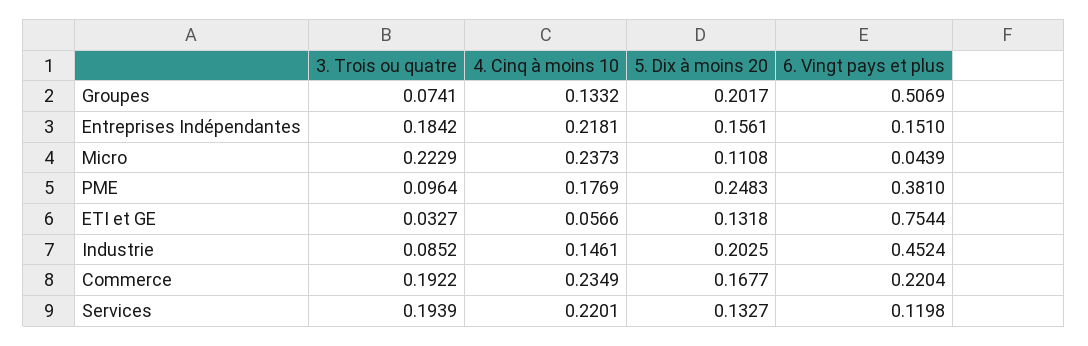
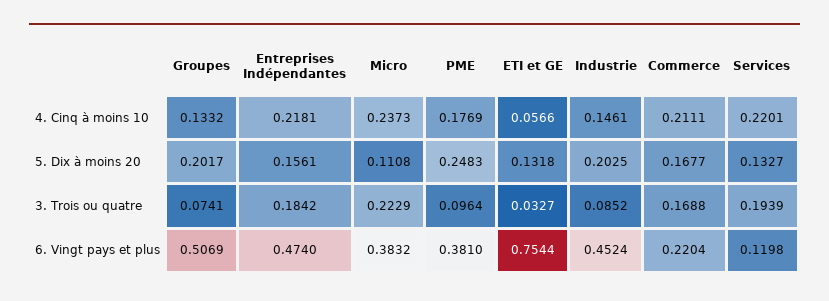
  {
    "3. Trois ou quatre": {
      "Groupes": 0.0741,
      "Entreprises Indépendantes": 0.1842,
      "Micro": 0.2229,
      "PME": 0.0964,
      "ETI et GE": 0.0327,
      "Industrie": 0.0852,
-     "Commerce": 0.1922,
+     "Commerce": 0.1688,
      "Services": 0.1939
    },
    "4. Cinq à moins 10": {
      "Groupes": 0.1332,
      "Entreprises Indépendantes": 0.2181,
      "Micro": 0.2373,
      "PME": 0.1769,
      "ETI et GE": 0.0566,
      "Industrie": 0.1461,
-     "Commerce": 0.2349,
+     "Commerce": 0.2111,
      "Services": 0.2201
    },
    "5. Dix à moins 20": {
      "Groupes": 0.2017,
      "Entreprises Indépendantes": 0.1561,
      "Micro": 0.1108,
      "PME": 0.2483,
      "ETI et GE": 0.1318,
      "Industrie": 0.2025,
      "Commerce": 0.1677,
      "Services": 0.1327
    },
    "6. Vingt pays et plus": {
      "Groupes": 0.5069,
-     "Entreprises Indépendantes": 0.151,
+     "Entreprises Indépendantes": 0.474,
-     "Micro": 0.0439,
+     "Micro": 0.3832,
      "PME": 0.381,
      "ETI et GE": 0.7544,
      "Industrie": 0.4524,
      "Commerce": 0.2204,
      "Services": 0.1198
    }
  }

